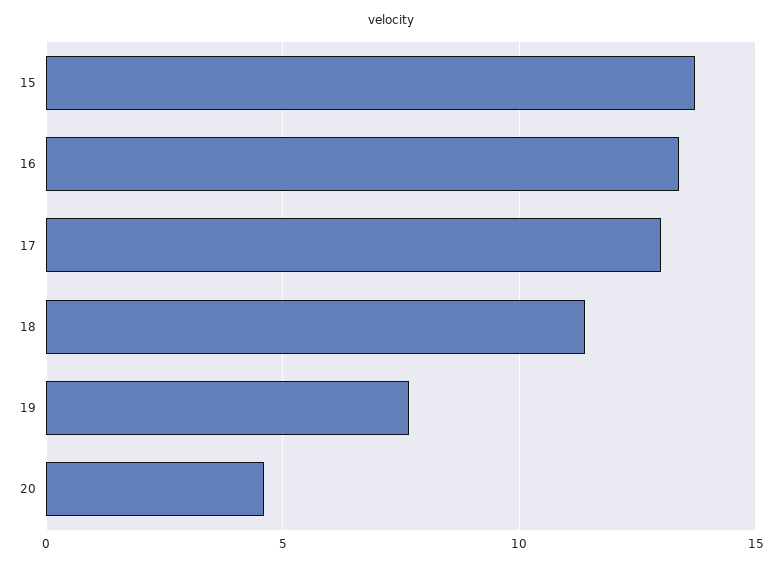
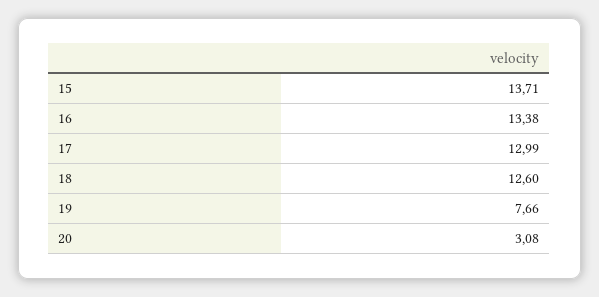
  {
    "15": 13.71,
    "16": 13.38,
    "17": 12.99,
-   "18": 11.5,
+   "18": 12.6,
    "19": 7.66,
-   "20": 4.5
+   "20": 3.08
  }

